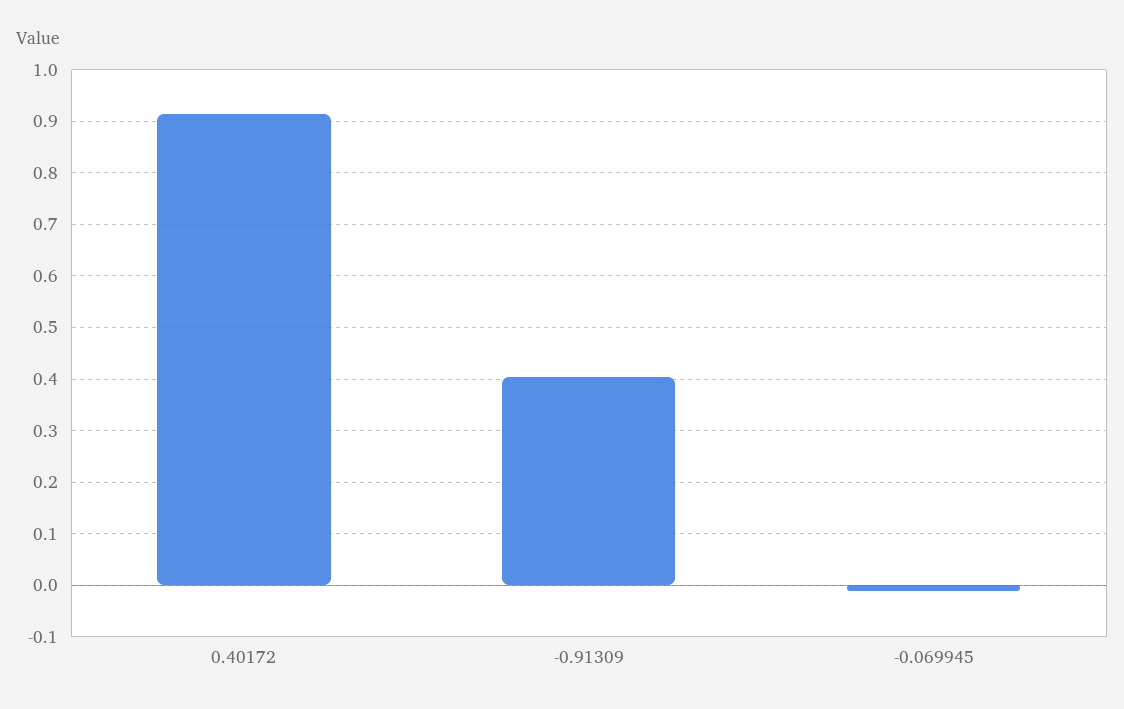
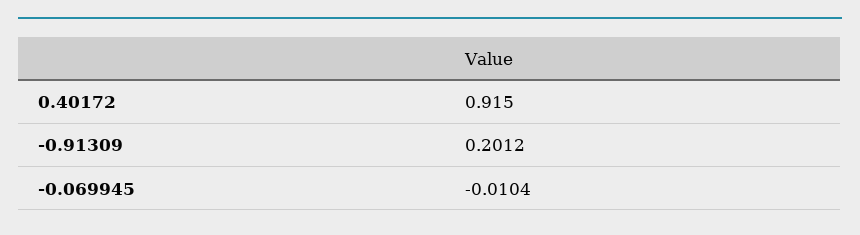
  {
    "0.40172": 0.915,
-   "-0.91309": 0.4,
+   "-0.91309": 0.2012,
    "-0.069945": -0.0104
  }

